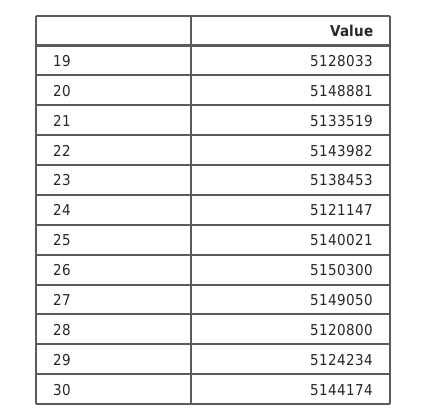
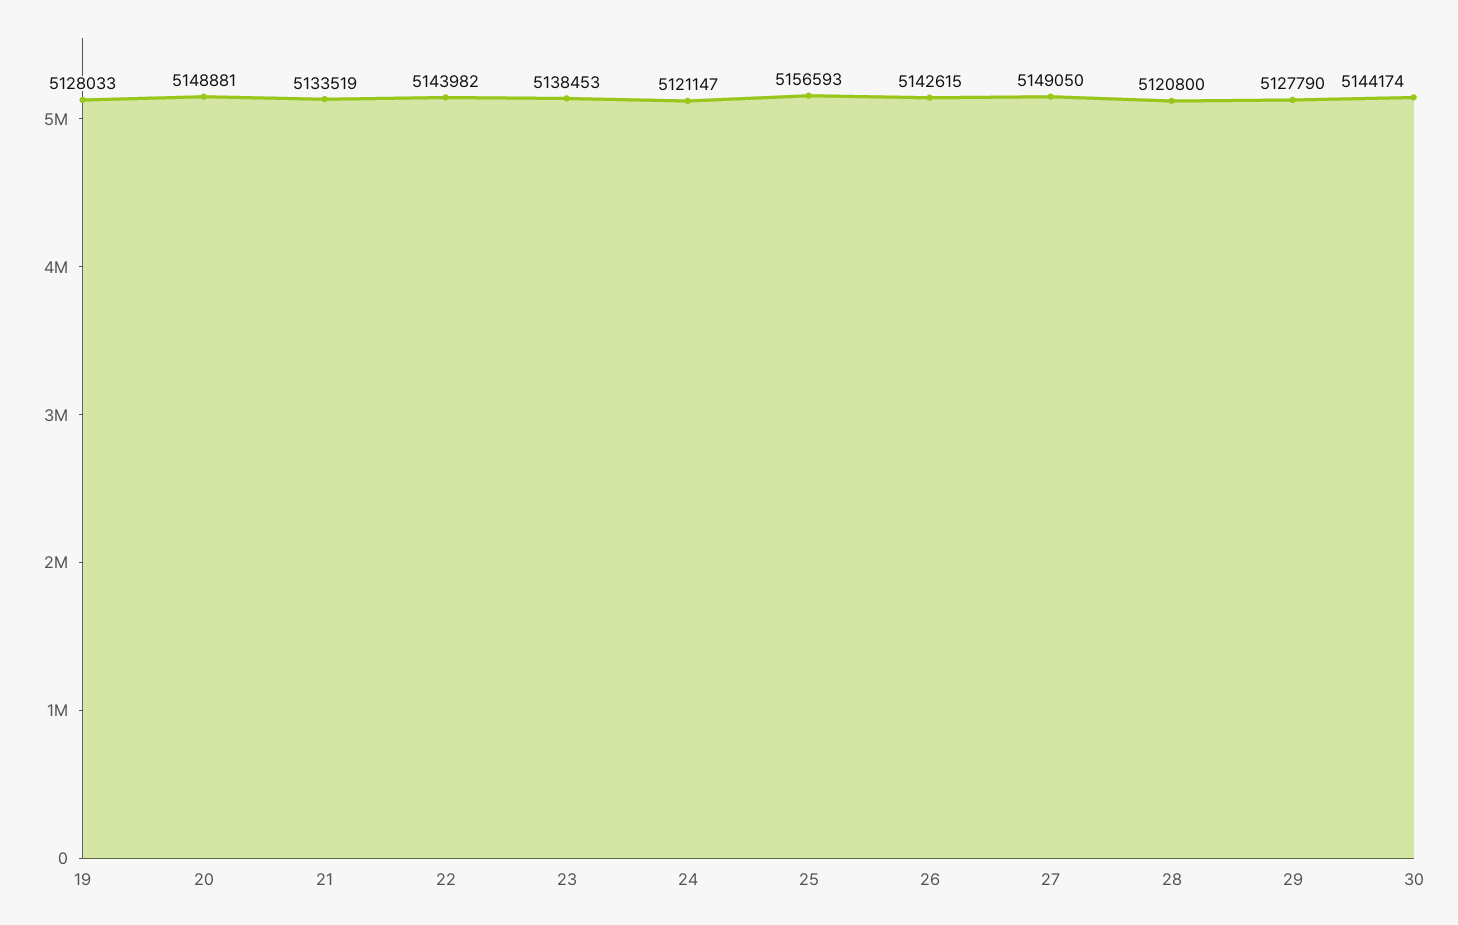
  {
    "19": 5128033,
    "20": 5148881,
    "21": 5133519,
    "22": 5143982,
    "23": 5138453,
    "24": 5121147,
-   "25": 5140021,
+   "25": 5156593,
-   "26": 5150300,
+   "26": 5142615,
    "27": 5149050,
    "28": 5120800,
-   "29": 5124234,
+   "29": 5127790,
    "30": 5144174
  }

